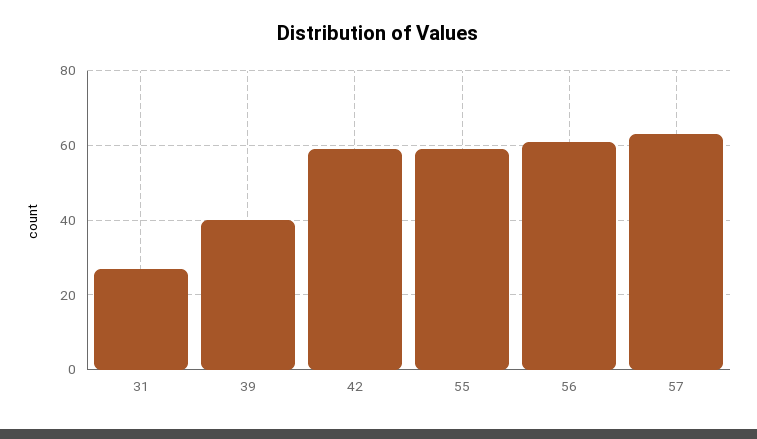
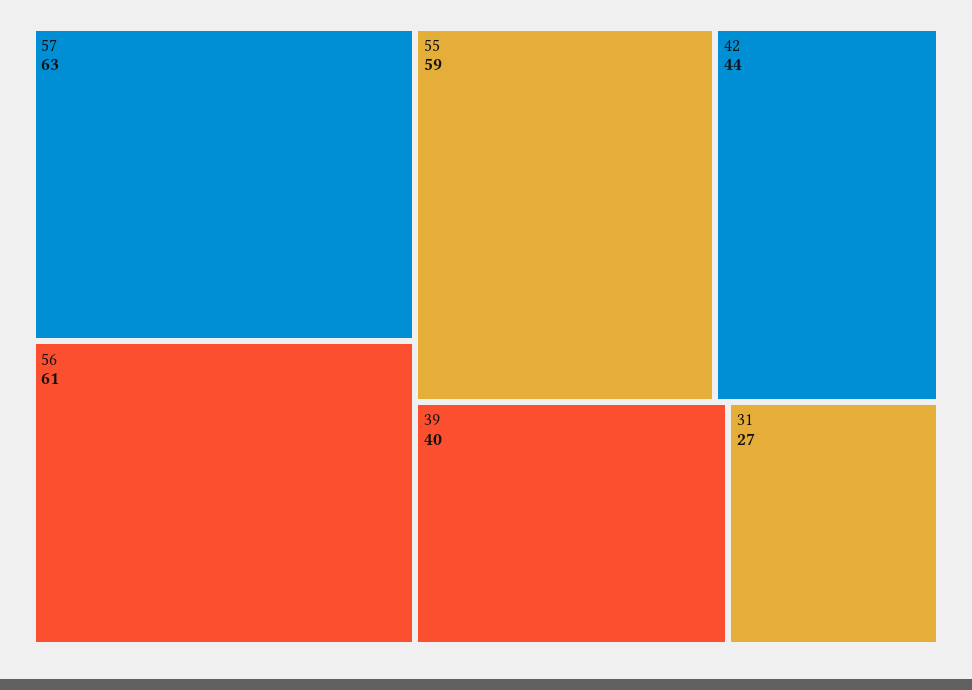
  {
    "31": 27,
    "39": 40,
-   "42": 60,
+   "42": 44,
    "55": 59,
    "56": 61,
    "57": 63
  }

